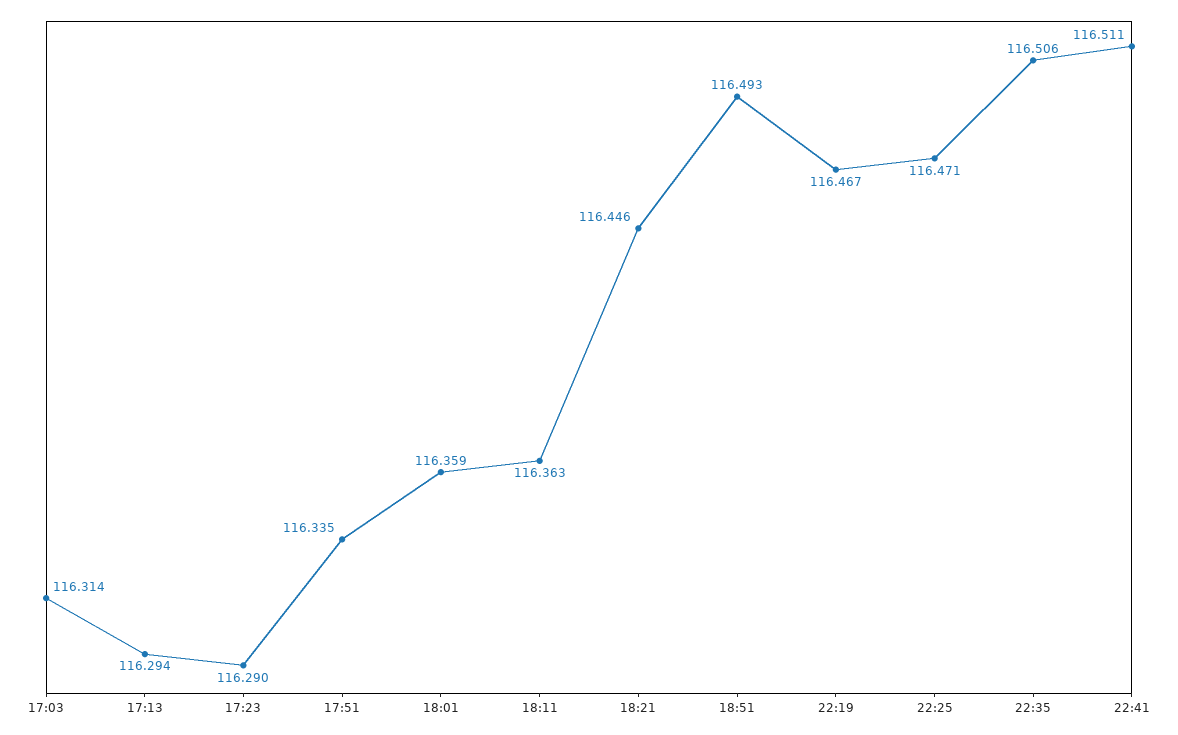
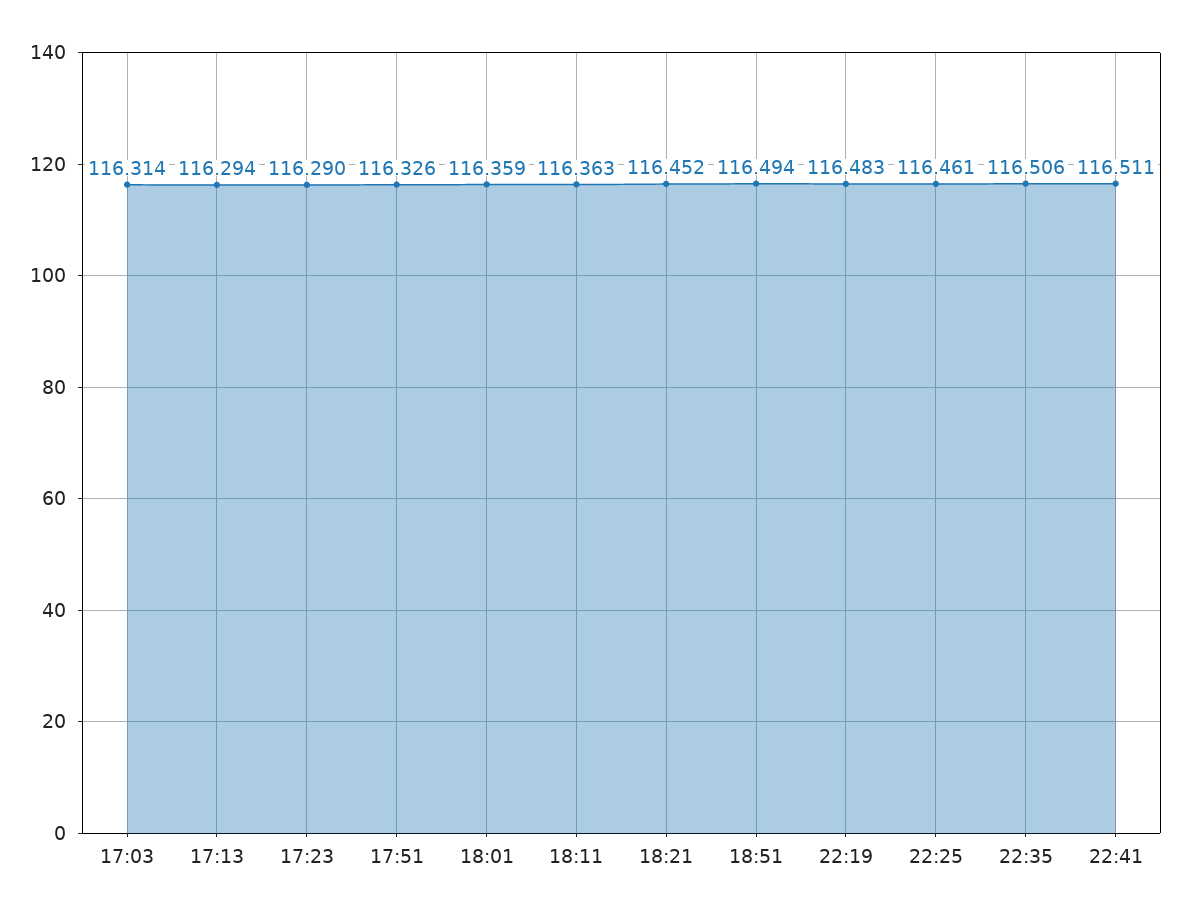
  {
    "17:03": 116.314,
    "17:13": 116.294,
    "17:23": 116.29,
-   "17:51": 116.335,
+   "17:51": 116.326,
    "18:01": 116.359,
    "18:11": 116.363,
-   "18:21": 116.446,
+   "18:21": 116.452,
-   "18:51": 116.493,
+   "18:51": 116.494,
-   "22:19": 116.467,
+   "22:19": 116.483,
-   "22:25": 116.471,
+   "22:25": 116.461,
    "22:35": 116.506,
    "22:41": 116.511
  }

